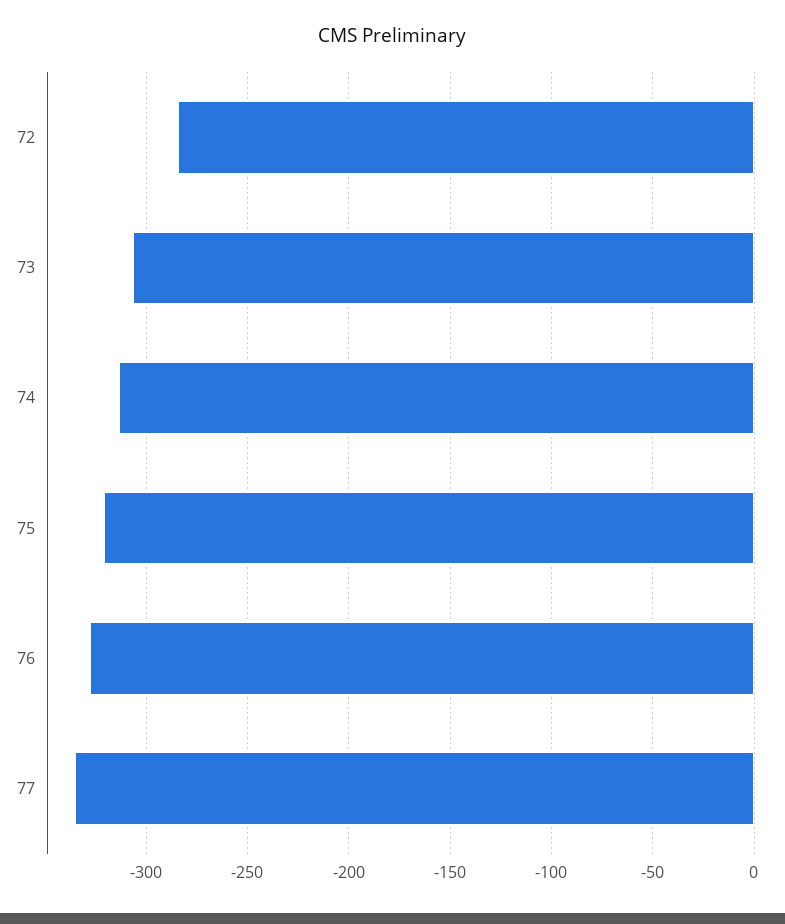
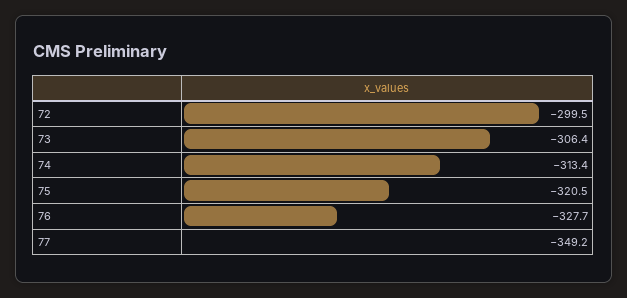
  {
-   "72": -285,
+   "72": -299.5,
    "73": -306.4,
    "74": -313.4,
    "75": -320.5,
    "76": -327.7,
-   "77": -335
+   "77": -349.2
  }

